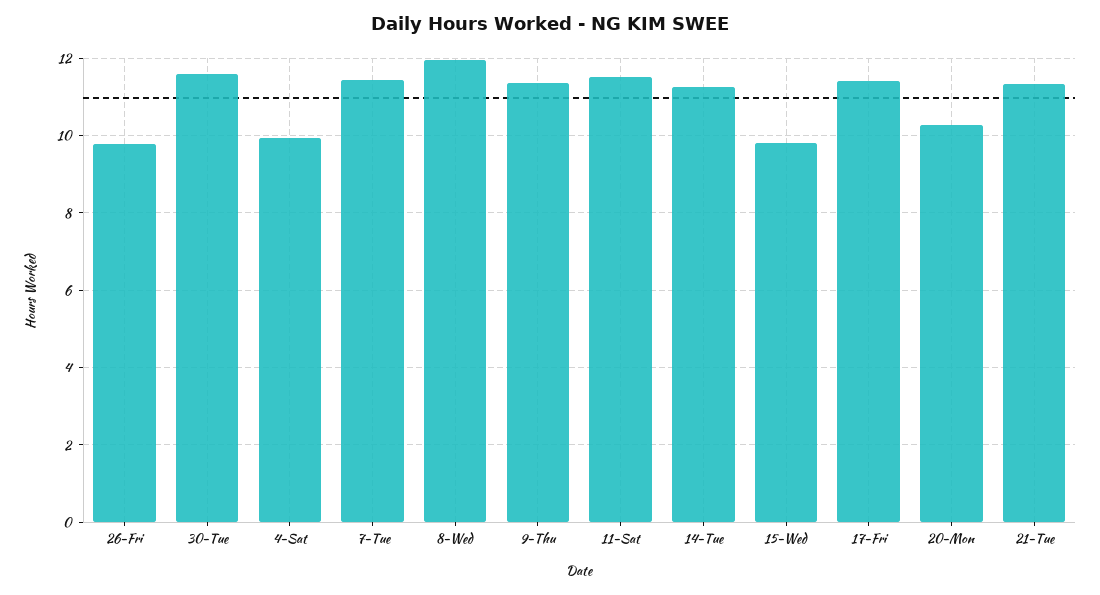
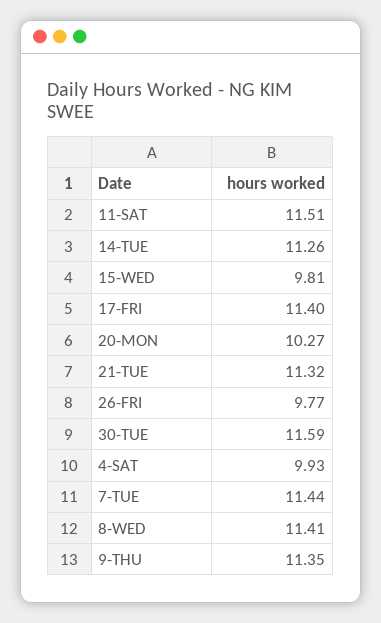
  {
    "26-Fri": 9.77,
    "30-Tue": 11.59,
    "4-Sat": 9.93,
    "7-Tue": 11.44,
-   "8-Wed": 12,
+   "8-Wed": 11.41,
    "9-Thu": 11.35,
    "11-Sat": 11.51,
    "14-Tue": 11.26,
    "15-Wed": 9.81,
    "17-Fri": 11.4,
    "20-Mon": 10.27,
    "21-Tue": 11.32
  }

